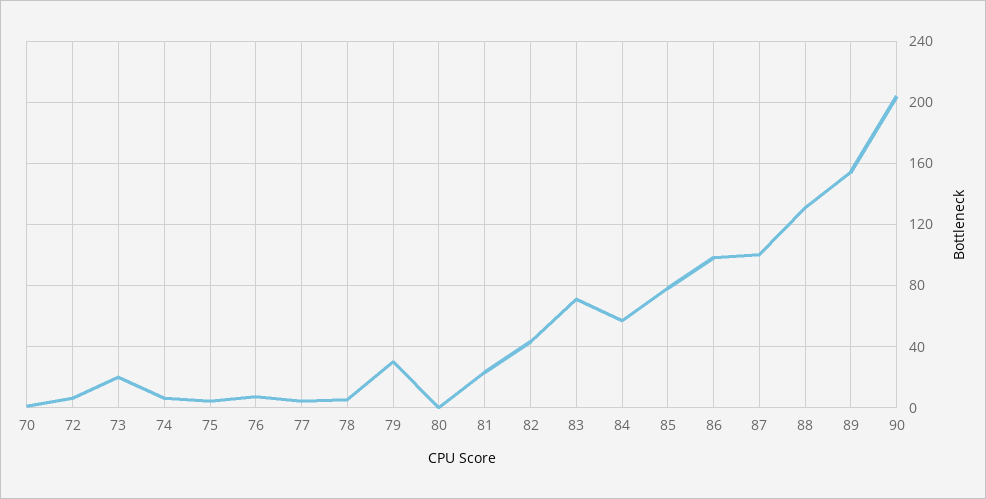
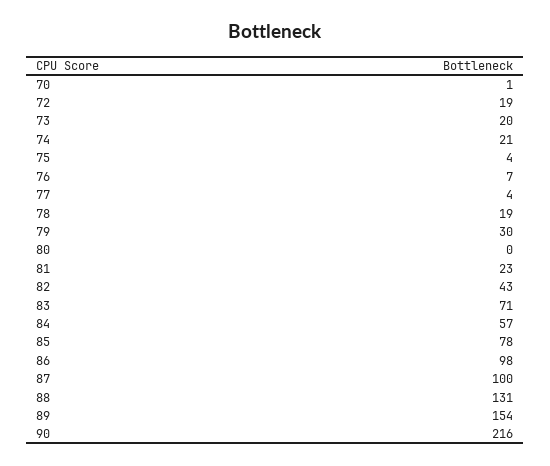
  {
    "70": 1,
-   "72": 5,
+   "72": 19,
    "73": 20,
-   "74": 5,
+   "74": 21,
    "75": 4,
    "76": 7,
    "77": 4,
-   "78": 5,
+   "78": 19,
    "79": 30,
    "80": 0,
    "81": 23,
    "82": 43,
    "83": 71,
    "84": 57,
    "85": 78,
    "86": 98,
    "87": 100,
    "88": 131,
    "89": 154,
-   "90": 205
+   "90": 216
  }

